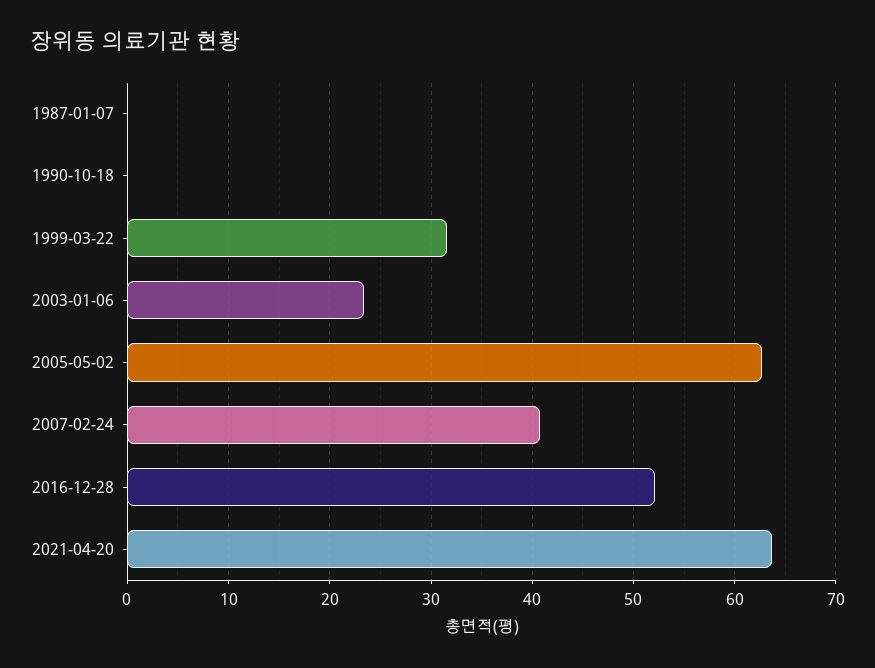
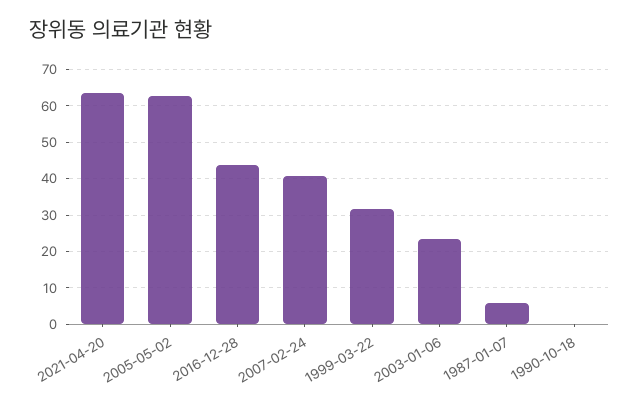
  {
-   "1987-01-07": 0,
+   "1987-01-07": 6,
    "1990-10-18": 0,
    "1999-03-22": 32,
    "2003-01-06": 23,
    "2005-05-02": 63,
    "2007-02-24": 41,
-   "2016-12-28": 52,
+   "2016-12-28": 44,
    "2021-04-20": 64
  }

